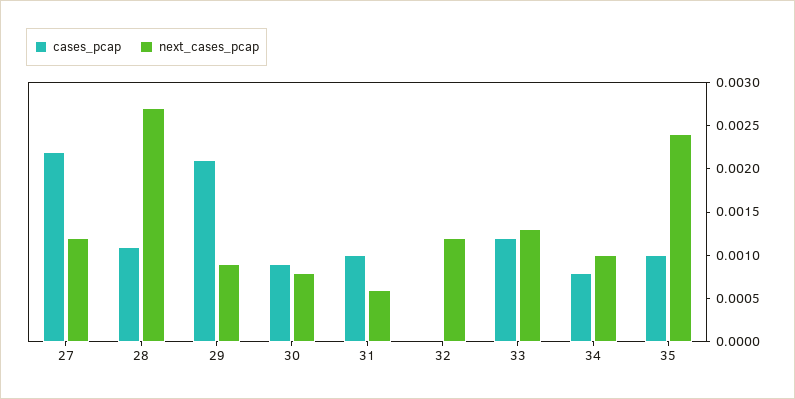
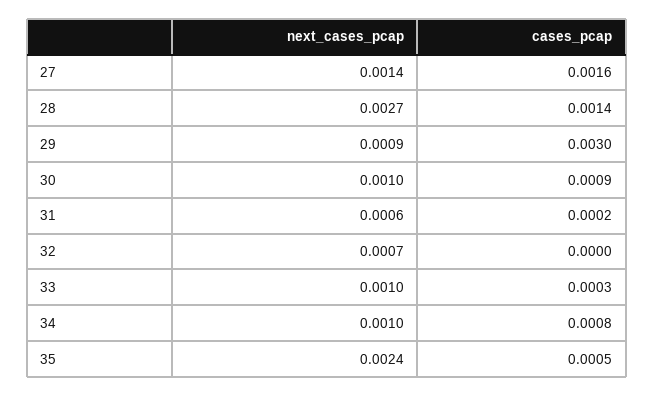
  {
    "cases_pcap": {
-     "27": 0.0022,
+     "27": 0.0016,
-     "28": 0.0011,
+     "28": 0.0014,
-     "29": 0.0021,
+     "29": 0.003,
      "30": 0.0009,
-     "31": 0.001,
+     "31": 0.0002,
      "32": 0,
-     "33": 0.0012,
+     "33": 0.0003,
      "34": 0.0008,
-     "35": 0.001
+     "35": 0.0005
    },
    "next_cases_pcap": {
-     "27": 0.0012,
+     "27": 0.0014,
      "28": 0.0027,
      "29": 0.0009,
-     "30": 0.0008,
+     "30": 0.001,
      "31": 0.0006,
-     "32": 0.0012,
+     "32": 0.0007,
-     "33": 0.0013,
+     "33": 0.001,
      "34": 0.001,
      "35": 0.0024
    }
  }

